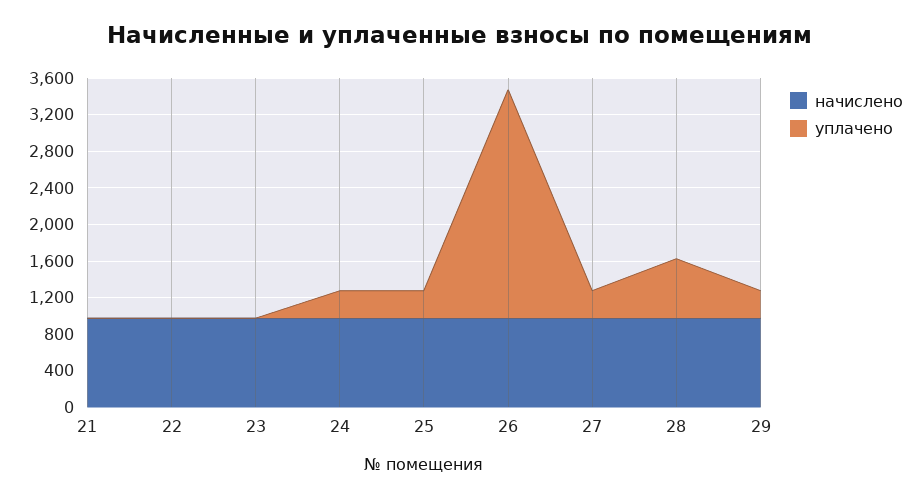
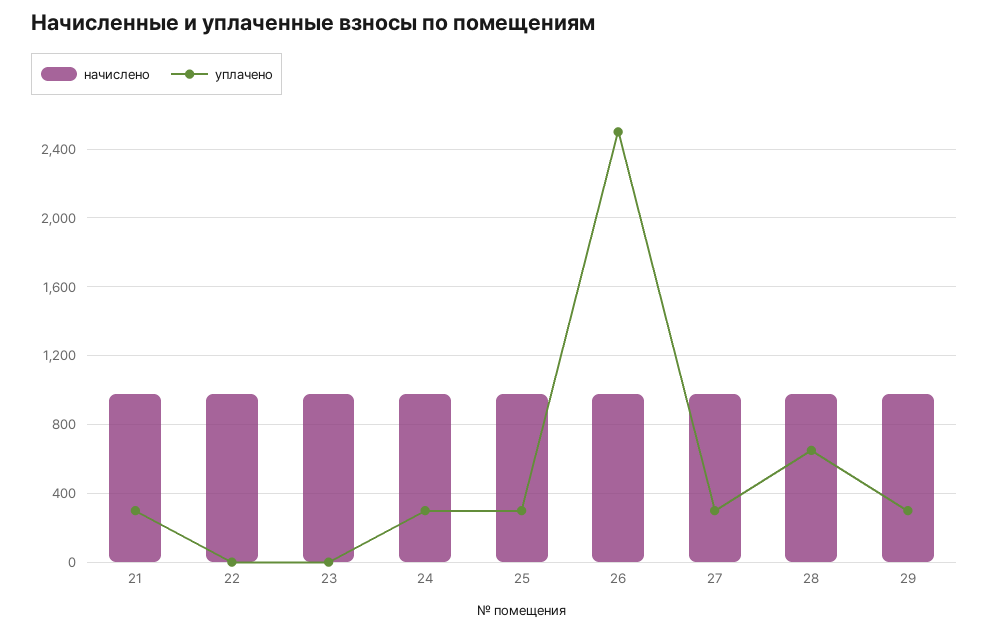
  {
    "начислено": {
      "21": 1000,
      "22": 1000,
      "23": 1000,
      "24": 1000,
      "25": 1000,
      "26": 1000,
      "27": 1000,
      "28": 1000,
      "29": 1000
    },
    "уплачено": {
-     "21": 0,
+     "21": 300,
      "22": 0,
      "23": 0,
      "24": 300,
      "25": 300,
      "26": 2500,
      "27": 300,
      "28": 650,
      "29": 300
    }
  }

